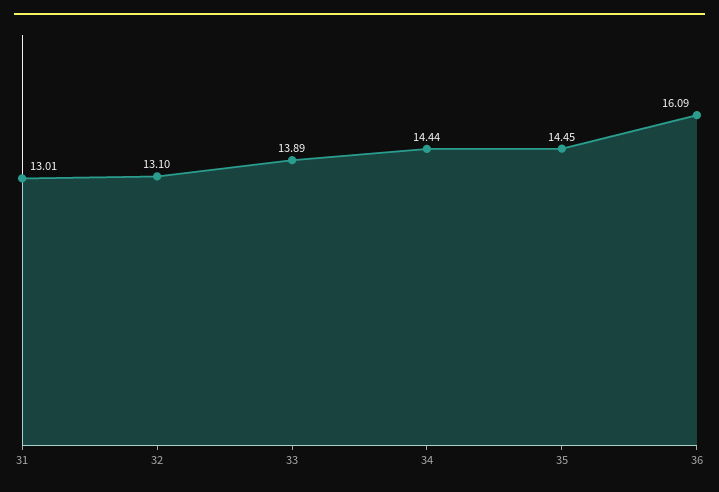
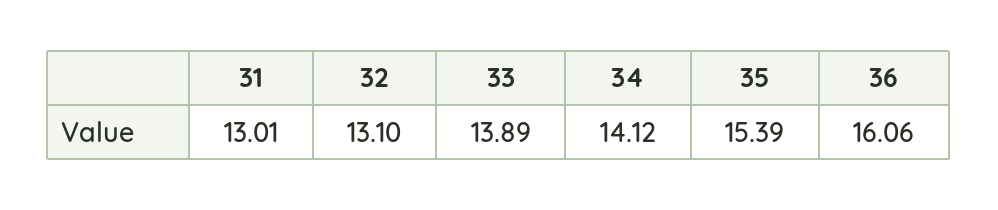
  {
    "31": 13.01,
    "32": 13.1,
    "33": 13.89,
-   "34": 14.44,
+   "34": 14.12,
-   "35": 14.45,
+   "35": 15.39,
-   "36": 16.09
+   "36": 16.06
  }

